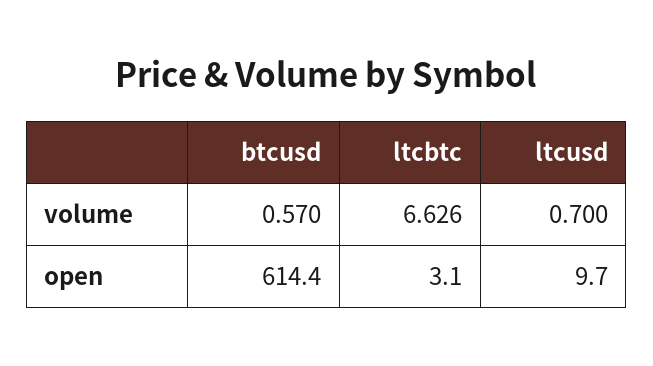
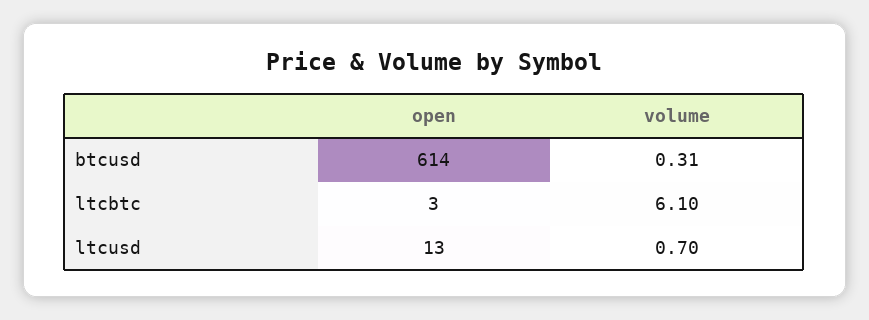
  {
    "btcusd": {
-     "volume": 0.57,
+     "volume": 0.31,
      "open": 614.4
    },
    "ltcbtc": {
-     "volume": 6.626,
+     "volume": 6.1,
      "open": 3.1
    },
    "ltcusd": {
      "volume": 0.7,
-     "open": 9.7
+     "open": 13
    }
  }

